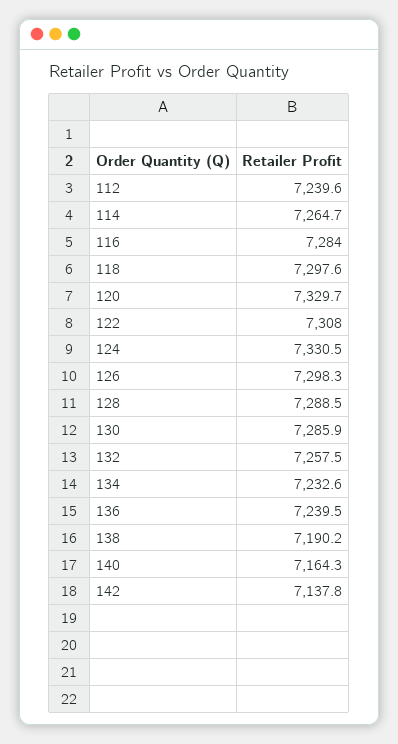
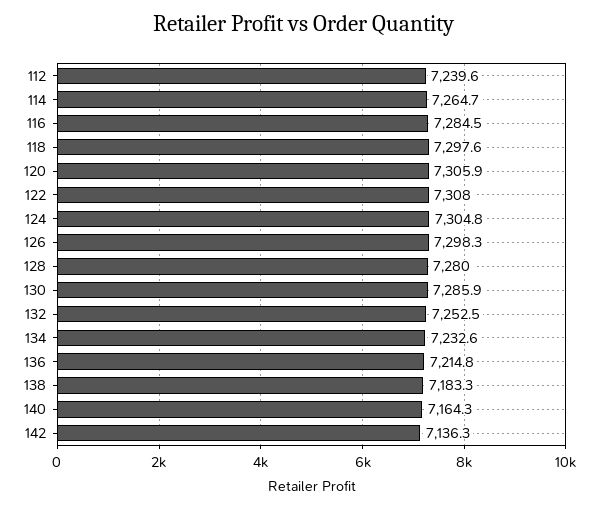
  {
    "112": 7239.6,
    "114": 7264.7,
-   "116": 7284,
+   "116": 7284.5,
    "118": 7297.6,
-   "120": 7329.7,
+   "120": 7305.9,
    "122": 7308,
-   "124": 7330.5,
+   "124": 7304.8,
    "126": 7298.3,
-   "128": 7288.5,
+   "128": 7280,
    "130": 7285.9,
-   "132": 7257.5,
+   "132": 7252.5,
    "134": 7232.6,
-   "136": 7239.5,
+   "136": 7214.8,
-   "138": 7190.2,
+   "138": 7183.3,
    "140": 7164.3,
-   "142": 7137.8
+   "142": 7136.3
  }

